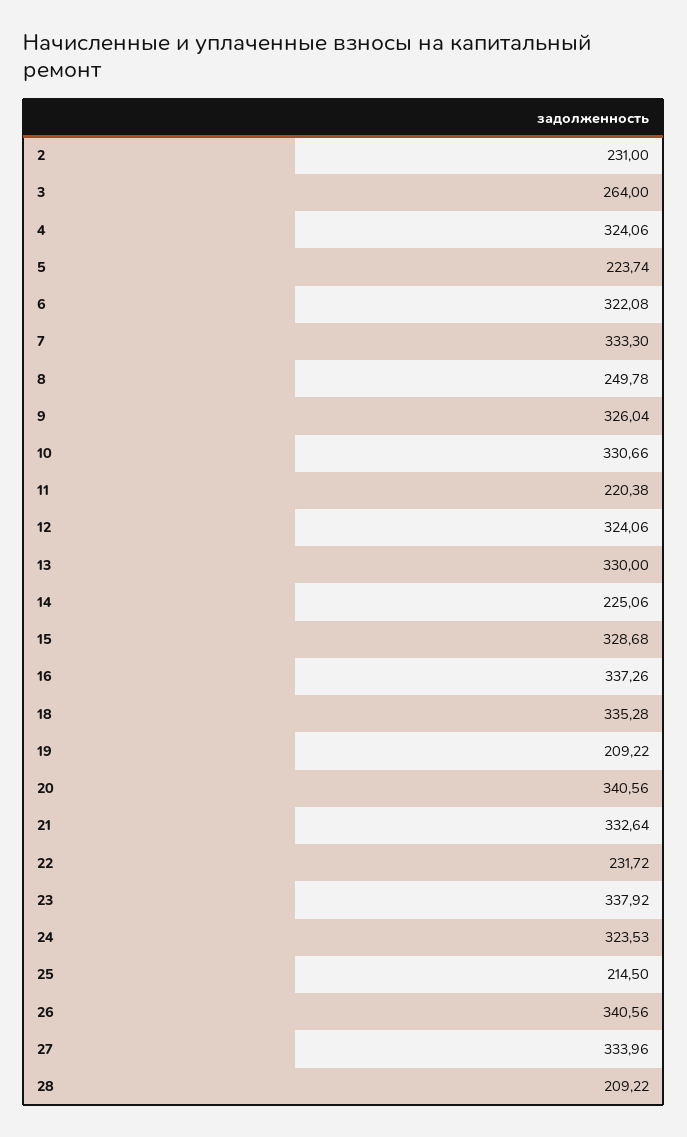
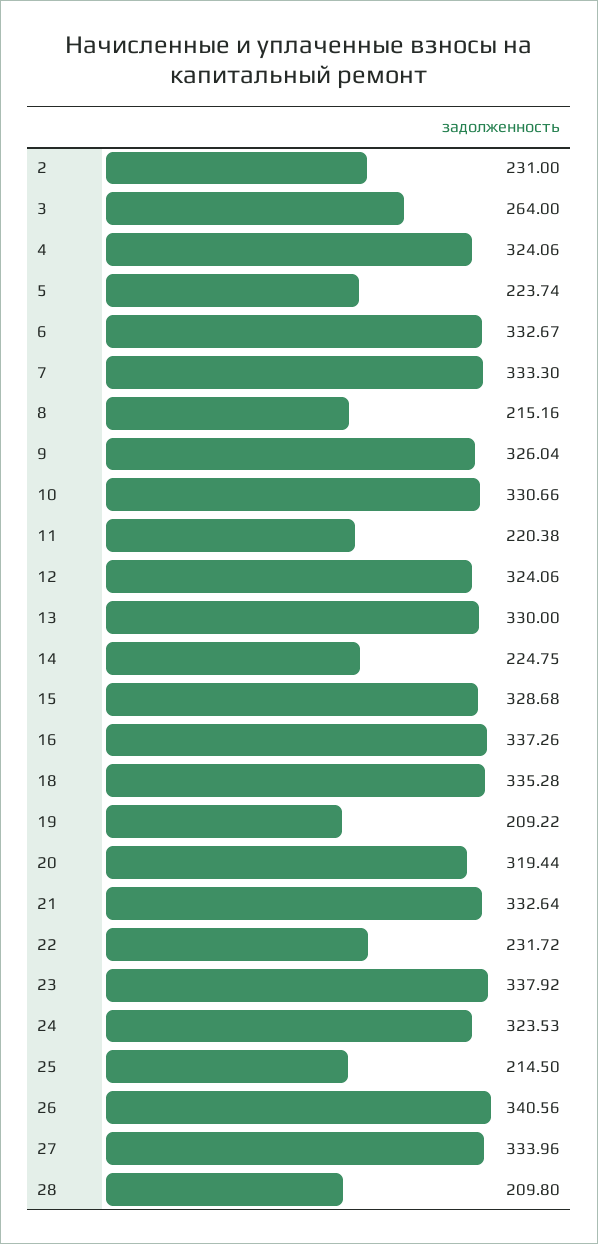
  {
    "2": 231,
    "3": 264,
    "4": 324.06,
    "5": 223.74,
-   "6": 322.08,
+   "6": 332.67,
    "7": 333.3,
-   "8": 249.78,
+   "8": 215.16,
    "9": 326.04,
    "10": 330.66,
    "11": 220.38,
    "12": 324.06,
    "13": 330,
-   "14": 225.06,
+   "14": 224.75,
    "15": 328.68,
    "16": 337.26,
    "18": 335.28,
    "19": 209.22,
-   "20": 340.56,
+   "20": 319.44,
    "21": 332.64,
    "22": 231.72,
    "23": 337.92,
    "24": 323.53,
    "25": 214.5,
    "26": 340.56,
    "27": 333.96,
-   "28": 209.22
+   "28": 209.8
  }

